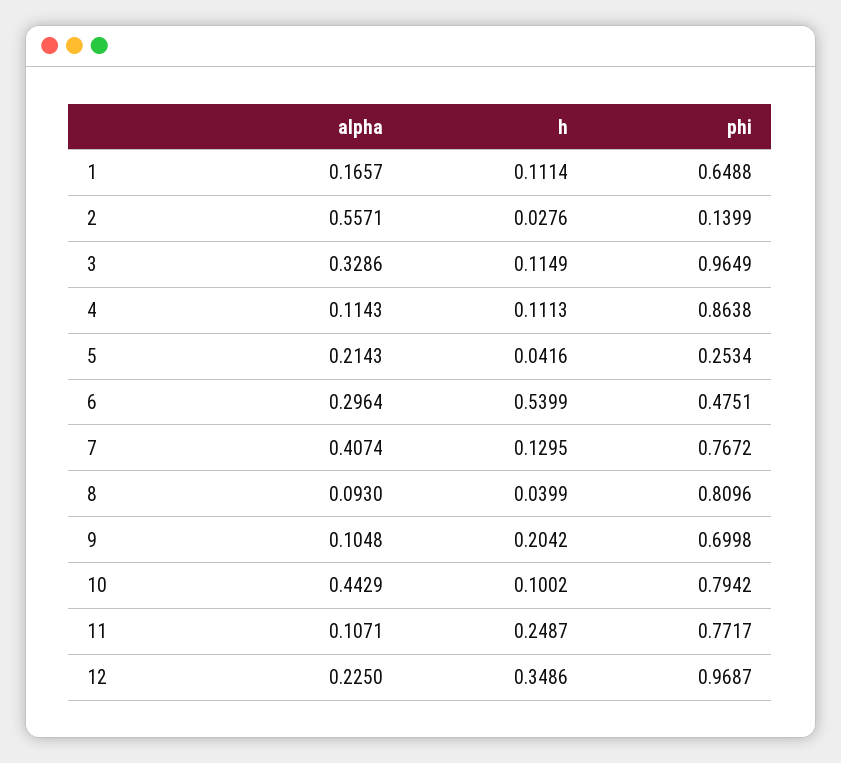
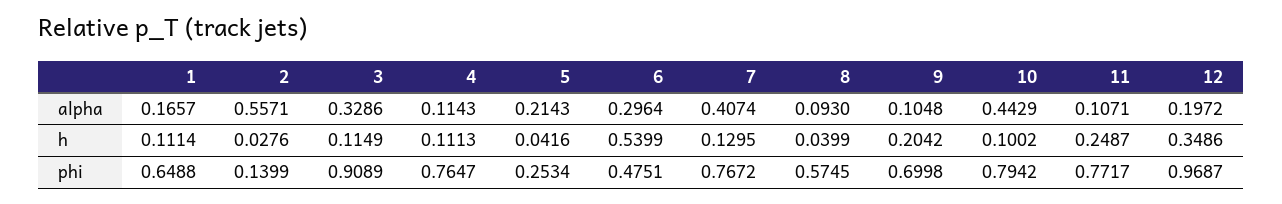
  {
    "alpha": {
      "1": 0.1657,
      "2": 0.5571,
      "3": 0.3286,
      "4": 0.1143,
      "5": 0.2143,
      "6": 0.2964,
      "7": 0.4074,
      "8": 0.093,
      "9": 0.1048,
      "10": 0.4429,
      "11": 0.1071,
-     "12": 0.225
+     "12": 0.1972
    },
    "h": {
      "1": 0.1114,
      "2": 0.0276,
      "3": 0.1149,
      "4": 0.1113,
      "5": 0.0416,
      "6": 0.5399,
      "7": 0.1295,
      "8": 0.0399,
      "9": 0.2042,
      "10": 0.1002,
      "11": 0.2487,
      "12": 0.3486
    },
    "phi": {
      "1": 0.6488,
      "2": 0.1399,
-     "3": 0.9649,
+     "3": 0.9089,
-     "4": 0.8638,
+     "4": 0.7647,
      "5": 0.2534,
      "6": 0.4751,
      "7": 0.7672,
-     "8": 0.8096,
+     "8": 0.5745,
      "9": 0.6998,
      "10": 0.7942,
      "11": 0.7717,
      "12": 0.9687
    }
  }

